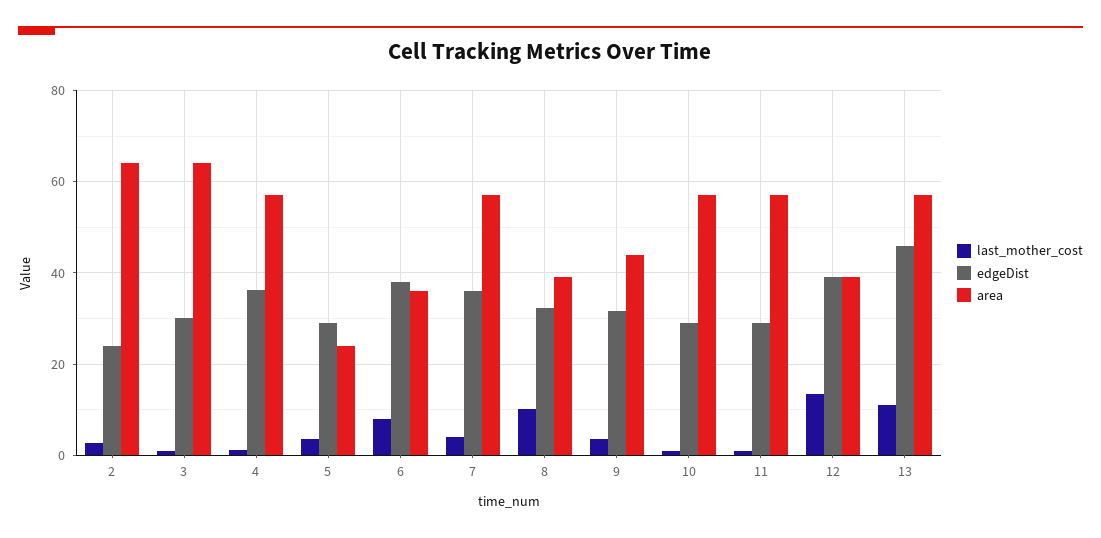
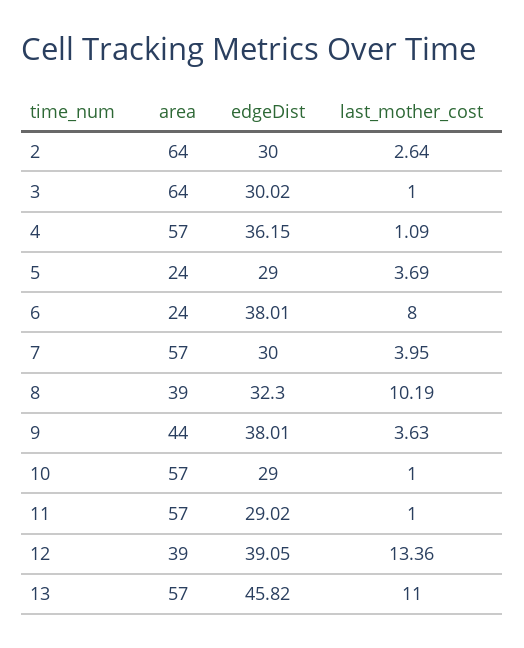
  {
    "last_mother_cost": {
      "2": 2.64,
      "3": 1,
      "4": 1.09,
      "5": 3.69,
      "6": 8,
      "7": 3.95,
      "8": 10.19,
      "9": 3.63,
      "10": 1,
      "11": 1,
      "12": 13.36,
      "13": 11
    },
    "edgeDist": {
-     "2": 24,
+     "2": 30,
      "3": 30.02,
      "4": 36.15,
      "5": 29,
      "6": 38.01,
-     "7": 36,
+     "7": 30,
      "8": 32.3,
-     "9": 32,
+     "9": 38.01,
      "10": 29,
      "11": 29.02,
      "12": 39.05,
      "13": 45.82
    },
    "area": {
      "2": 64,
      "3": 64,
      "4": 57,
      "5": 24,
-     "6": 36,
+     "6": 24,
      "7": 57,
      "8": 39,
      "9": 44,
      "10": 57,
      "11": 57,
      "12": 39,
      "13": 57
    }
  }

